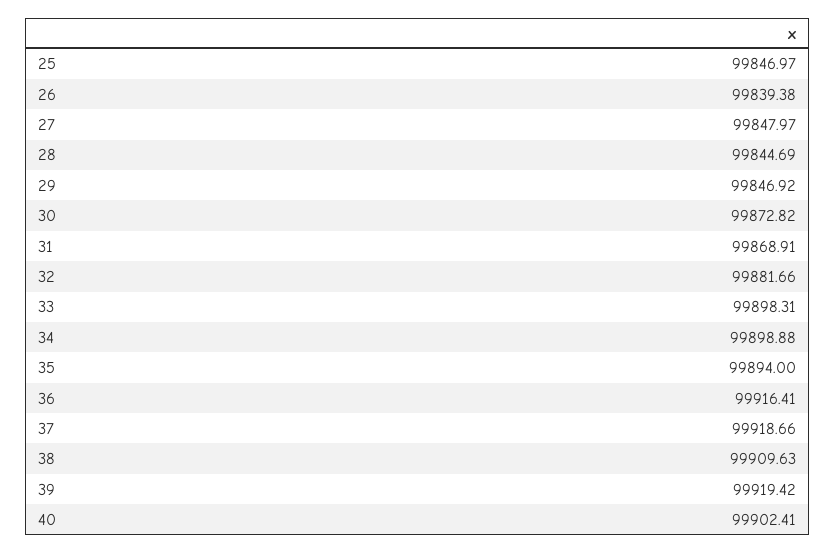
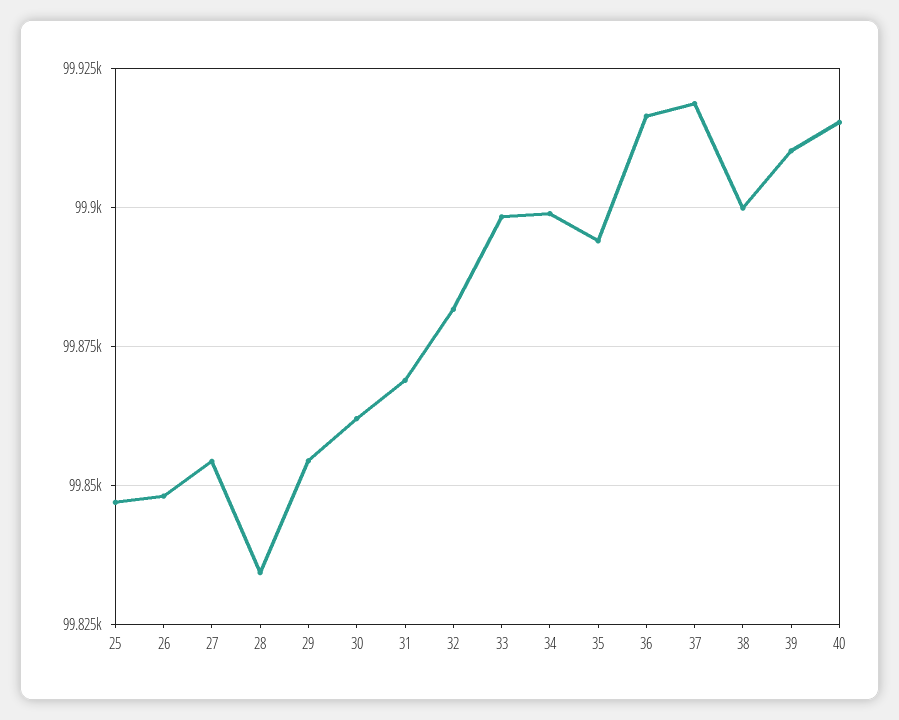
  {
    "25": 99846.97,
-   "26": 99839.38,
+   "26": 99847.5,
-   "27": 99847.97,
+   "27": 99855,
-   "28": 99844.69,
+   "28": 99835,
-   "29": 99846.92,
+   "29": 99855,
-   "30": 99872.82,
+   "30": 99862.5,
    "31": 99868.91,
    "32": 99881.66,
    "33": 99898.31,
    "34": 99898.88,
    "35": 99894,
    "36": 99916.41,
    "37": 99918.66,
-   "38": 99909.63,
+   "38": 99900,
-   "39": 99919.42,
+   "39": 99910,
-   "40": 99902.41
+   "40": 99915
  }

